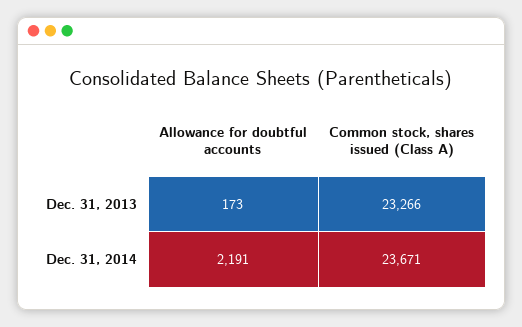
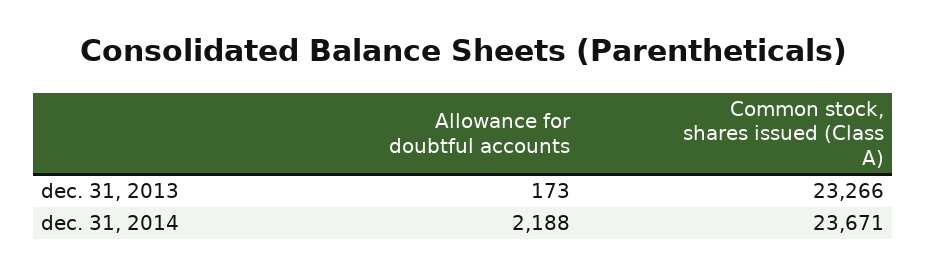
  {
    "Allowance for doubtful accounts": {
      "Dec. 31, 2013": 173,
-     "Dec. 31, 2014": 2191
+     "Dec. 31, 2014": 2188
    },
    "Common stock, shares issued (Class A)": {
      "Dec. 31, 2013": 23266,
      "Dec. 31, 2014": 23671
    }
  }

